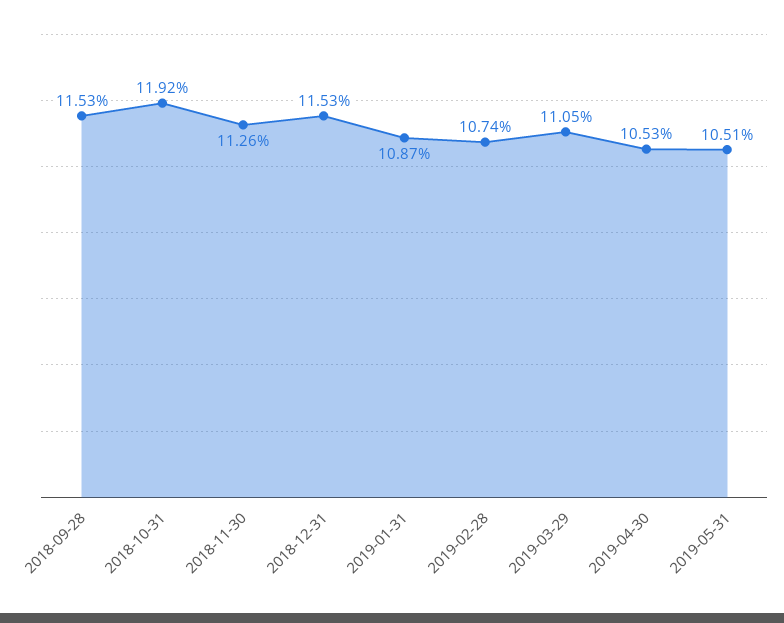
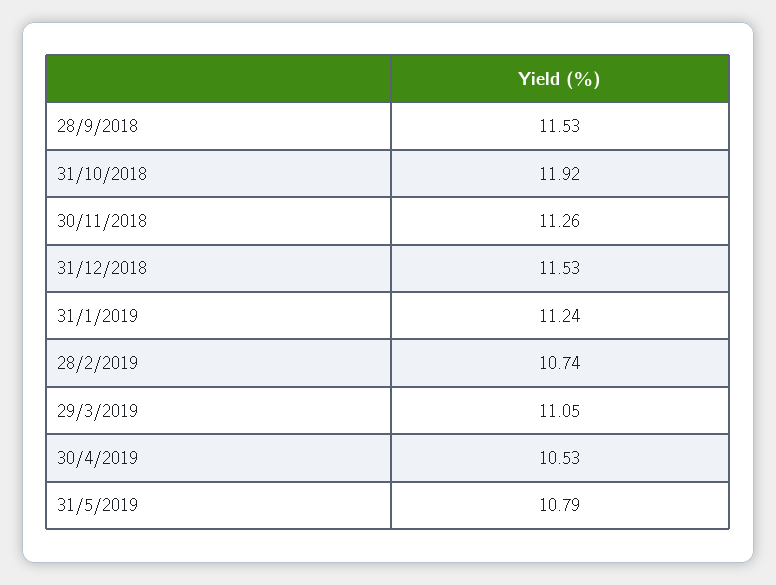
  {
    "2018-09-28": 11.53,
    "2018-10-31": 11.92,
    "2018-11-30": 11.26,
    "2018-12-31": 11.53,
-   "2019-01-31": 10.87,
+   "2019-01-31": 11.24,
    "2019-02-28": 10.74,
    "2019-03-29": 11.05,
    "2019-04-30": 10.53,
-   "2019-05-31": 10.51
+   "2019-05-31": 10.79
  }

